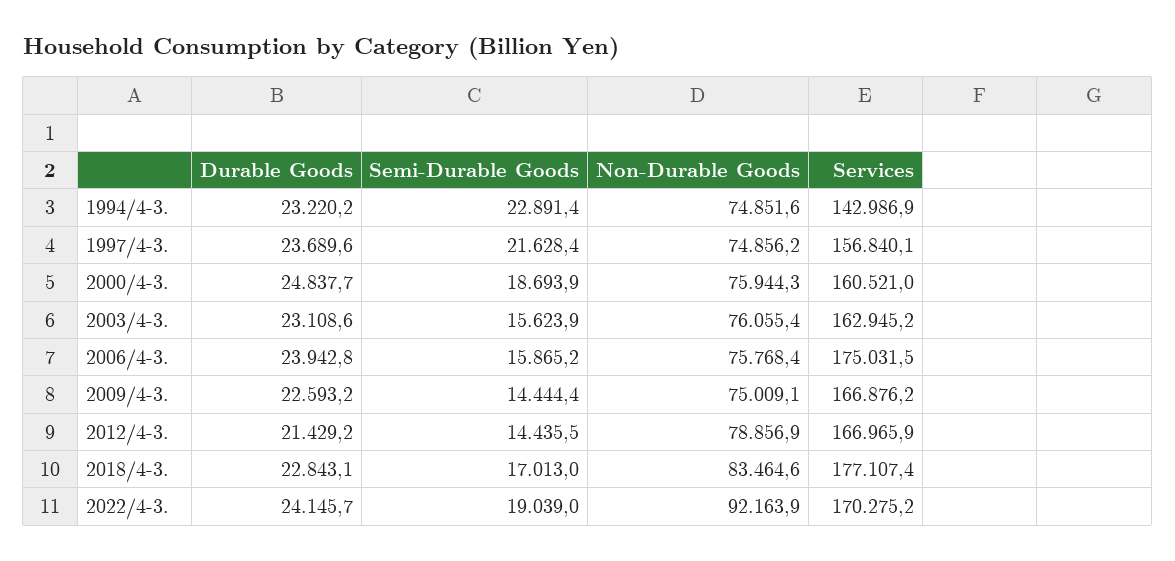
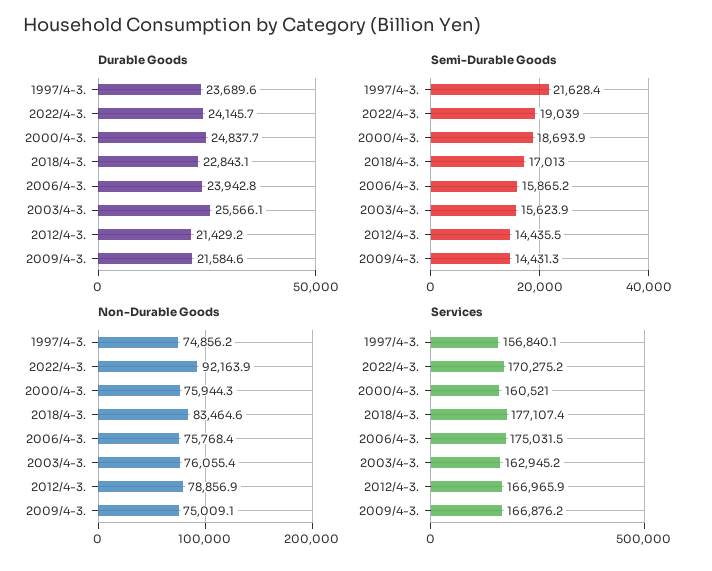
  {
    "Durable Goods": {
-     "1994/4-3.": 23220.2,
      "1997/4-3.": 23689.6,
      "2000/4-3.": 24837.7,
-     "2003/4-3.": 23108.6,
+     "2003/4-3.": 25566.1,
      "2006/4-3.": 23942.8,
-     "2009/4-3.": 22593.2,
+     "2009/4-3.": 21584.6,
      "2012/4-3.": 21429.2,
      "2018/4-3.": 22843.1,
      "2022/4-3.": 24145.7
    },
    "Semi-Durable Goods": {
-     "1994/4-3.": 22891.4,
      "1997/4-3.": 21628.4,
      "2000/4-3.": 18693.9,
      "2003/4-3.": 15623.9,
      "2006/4-3.": 15865.2,
-     "2009/4-3.": 14444.4,
+     "2009/4-3.": 14431.3,
      "2012/4-3.": 14435.5,
      "2018/4-3.": 17013,
      "2022/4-3.": 19039
    },
    "Non-Durable Goods": {
-     "1994/4-3.": 74851.6,
      "1997/4-3.": 74856.2,
      "2000/4-3.": 75944.3,
      "2003/4-3.": 76055.4,
      "2006/4-3.": 75768.4,
      "2009/4-3.": 75009.1,
      "2012/4-3.": 78856.9,
      "2018/4-3.": 83464.6,
      "2022/4-3.": 92163.9
    },
    "Services": {
-     "1994/4-3.": 142986.9,
      "1997/4-3.": 156840.1,
      "2000/4-3.": 160521,
      "2003/4-3.": 162945.2,
      "2006/4-3.": 175031.5,
      "2009/4-3.": 166876.2,
      "2012/4-3.": 166965.9,
      "2018/4-3.": 177107.4,
      "2022/4-3.": 170275.2
    }
  }

